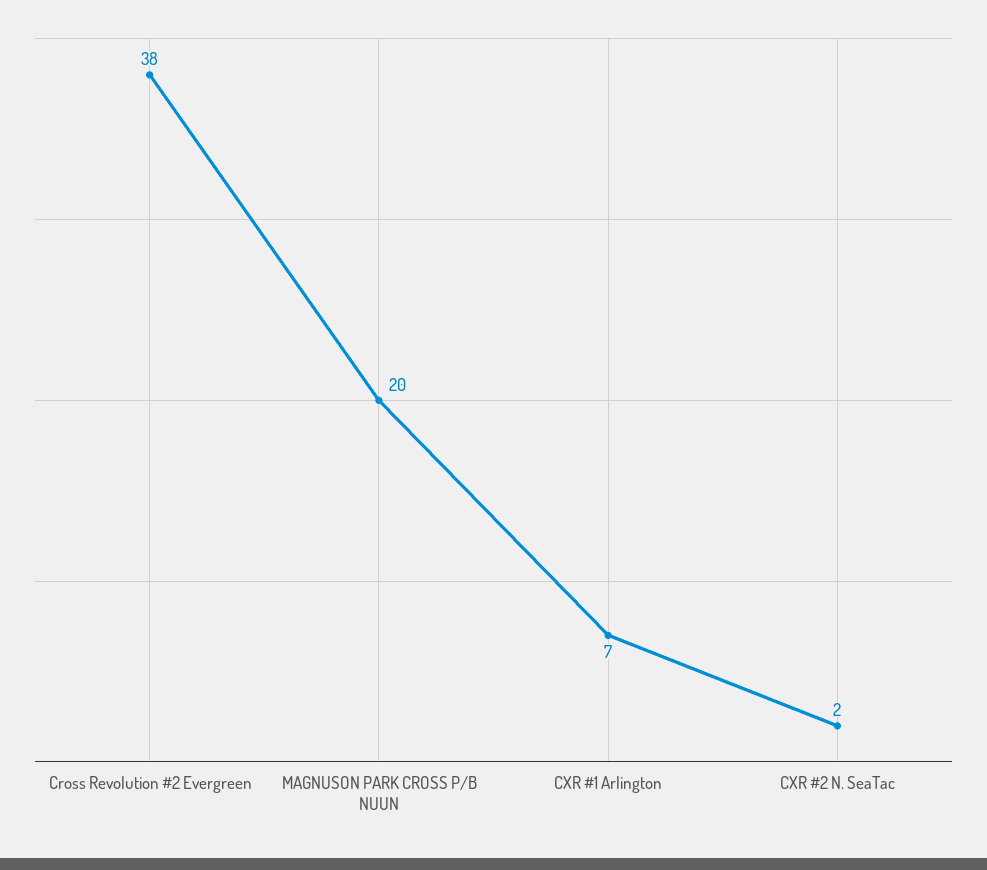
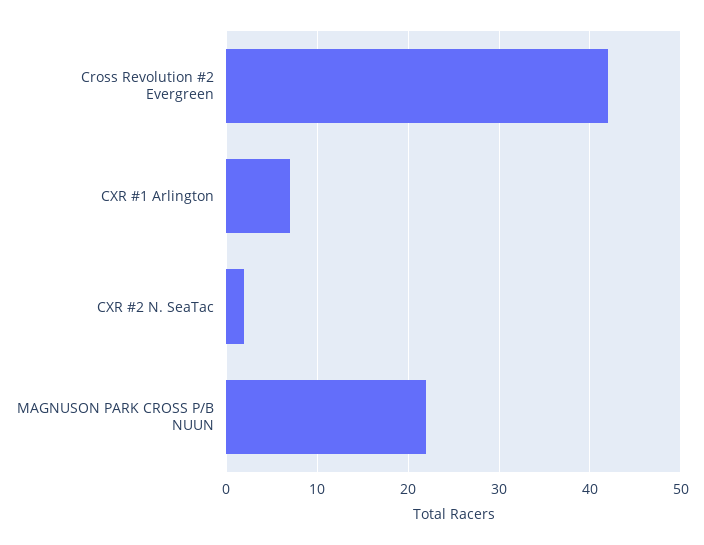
  {
-   "Cross Revolution #2 Evergreen": 38,
+   "Cross Revolution #2 Evergreen": 42,
-   "MAGNUSON PARK CROSS P/B NUUN": 20,
+   "MAGNUSON PARK CROSS P/B NUUN": 22,
    "CXR #1 Arlington": 7,
    "CXR #2 N. SeaTac": 2
  }

